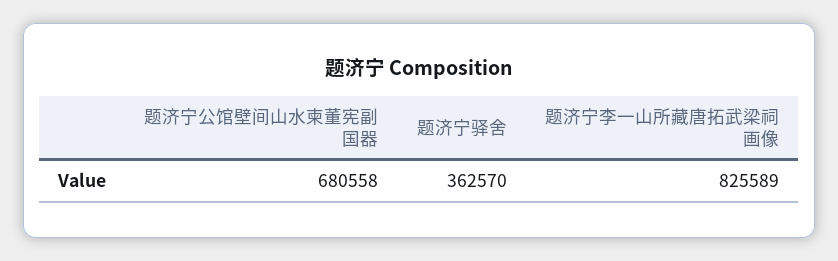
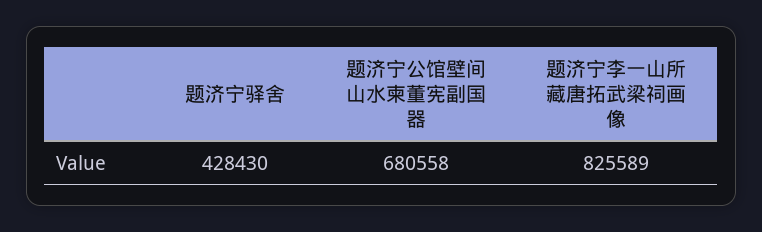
  {
    "题济宁公馆壁间山水柬董宪副国器": 680558,
-   "题济宁驿舍": 362570,
+   "题济宁驿舍": 428430,
    "题济宁李一山所藏唐拓武梁祠画像": 825589
  }

